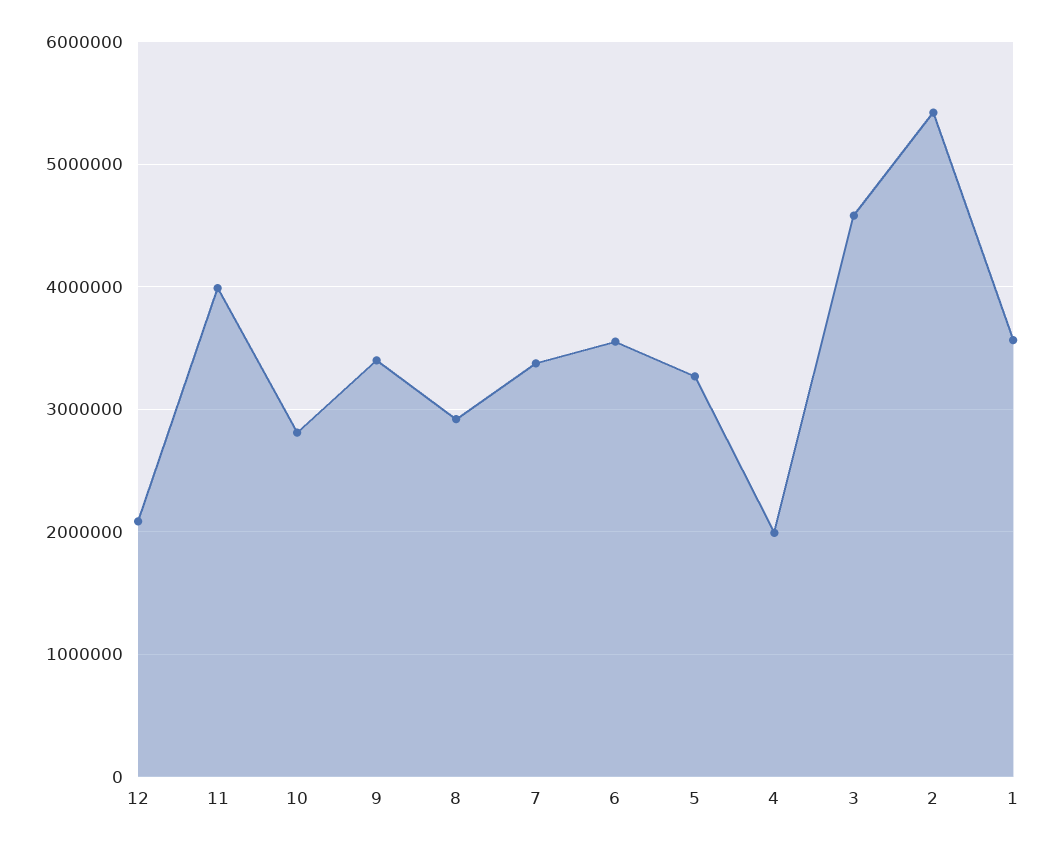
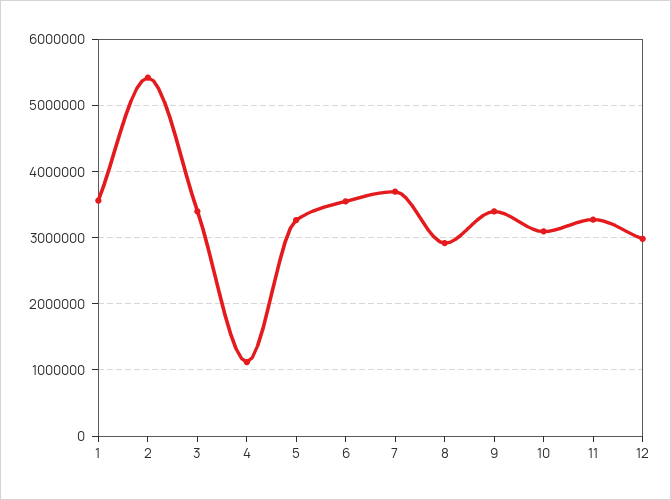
  {
-   "12": 2100000,
+   "12": 3000000,
-   "11": 4000000,
+   "11": 3300000,
-   "10": 2800000,
+   "10": 3100000,
    "9": 3400000,
    "8": 2900000,
-   "7": 3400000,
+   "7": 3700000,
    "6": 3600000,
    "5": 3300000,
-   "4": 2000000,
+   "4": 1100000,
-   "3": 4600000,
+   "3": 3400000,
    "2": 5400000,
    "1": 3600000
  }

